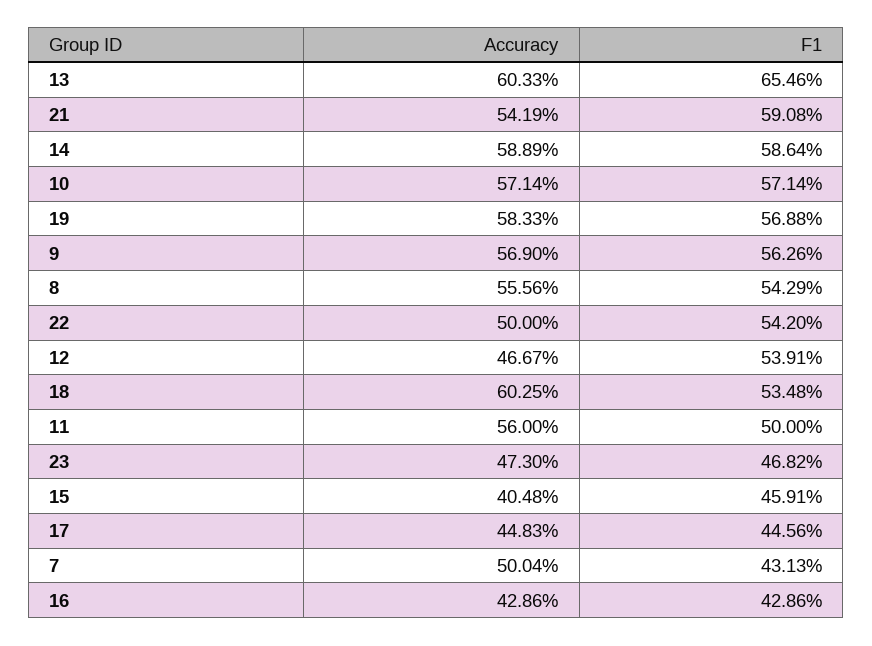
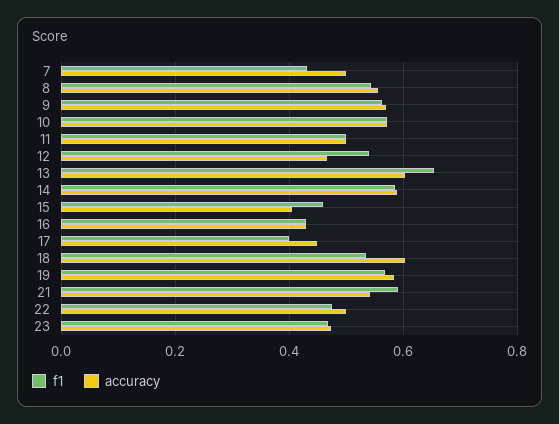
  {
    "Accuracy": {
      "13": 0.6033,
      "21": 0.5419,
      "14": 0.5889,
      "10": 0.5714,
      "19": 0.5833,
      "9": 0.569,
      "8": 0.5556,
      "22": 0.5,
      "12": 0.4667,
      "18": 0.6025,
-     "11": 0.56,
+     "11": 0.5,
      "23": 0.473,
      "15": 0.4048,
      "17": 0.4483,
      "7": 0.5004,
      "16": 0.4286
    },
    "F1": {
      "13": 0.6546,
      "21": 0.5908,
      "14": 0.5864,
      "10": 0.5714,
      "19": 0.5688,
      "9": 0.5626,
      "8": 0.5429,
-     "22": 0.542,
+     "22": 0.48,
      "12": 0.5391,
      "18": 0.5348,
      "11": 0.5,
      "23": 0.4682,
      "15": 0.4591,
-     "17": 0.4456,
+     "17": 0.4,
      "7": 0.4313,
      "16": 0.4286
    }
  }

